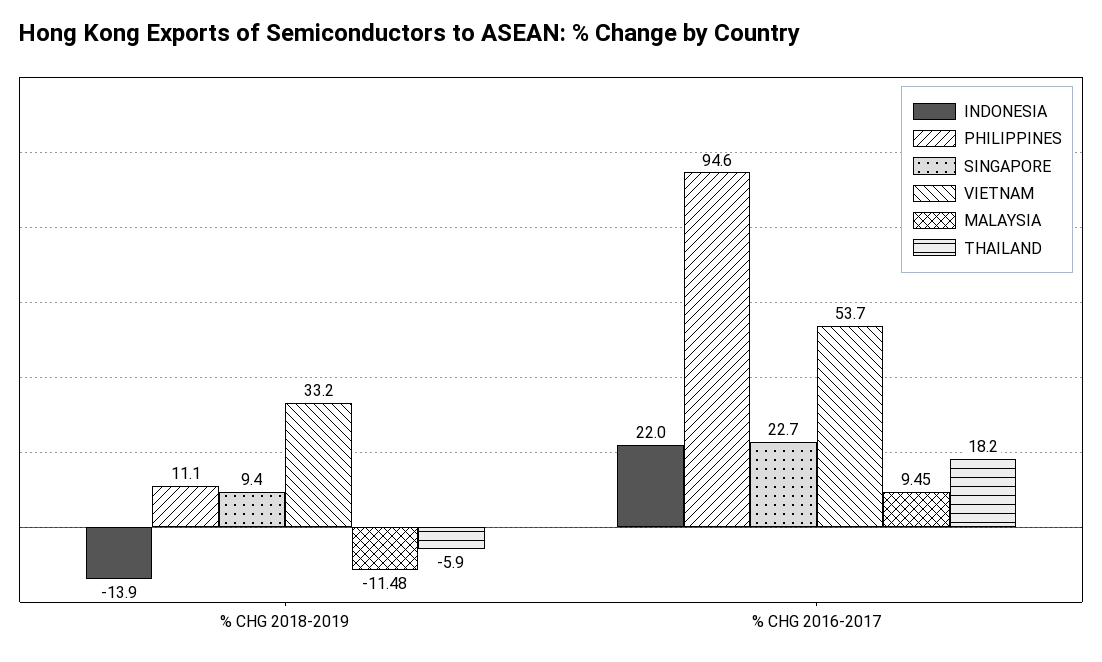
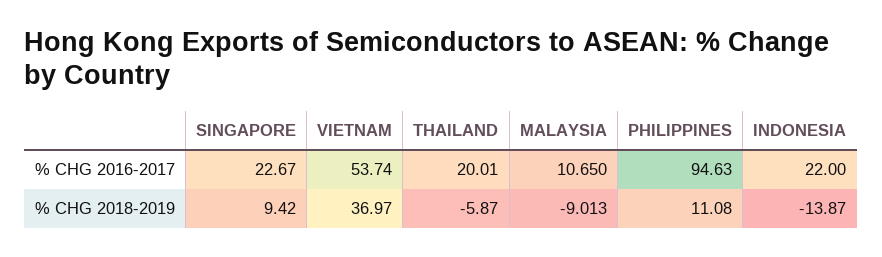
  {
    "INDONESIA": {
      "% CHG 2018-2019": -13.87,
      "% CHG 2016-2017": 22
    },
    "PHILIPPINES": {
      "% CHG 2018-2019": 11.08,
      "% CHG 2016-2017": 94.63
    },
    "SINGAPORE": {
      "% CHG 2018-2019": 9.42,
      "% CHG 2016-2017": 22.67
    },
    "VIETNAM": {
-     "% CHG 2018-2019": 33.2,
+     "% CHG 2018-2019": 36.97,
      "% CHG 2016-2017": 53.74
    },
    "MALAYSIA": {
-     "% CHG 2018-2019": -11.48,
+     "% CHG 2018-2019": -9.013,
-     "% CHG 2016-2017": 9.45
+     "% CHG 2016-2017": 10.65
    },
    "THAILAND": {
      "% CHG 2018-2019": -5.87,
-     "% CHG 2016-2017": 18.2
+     "% CHG 2016-2017": 20.01
    }
  }

